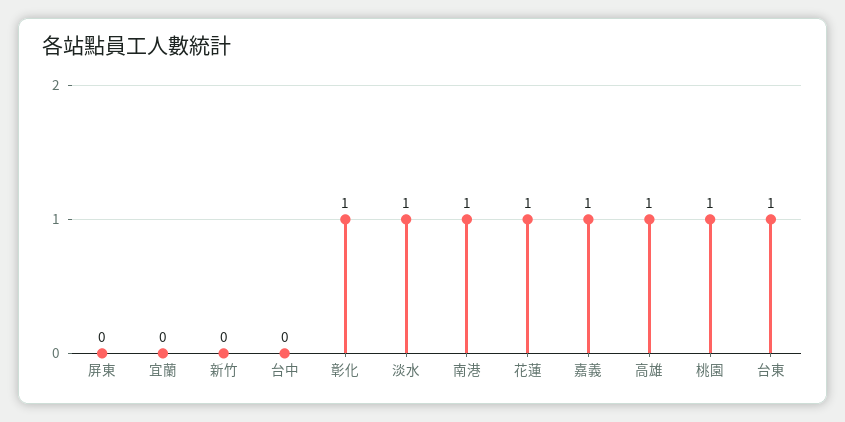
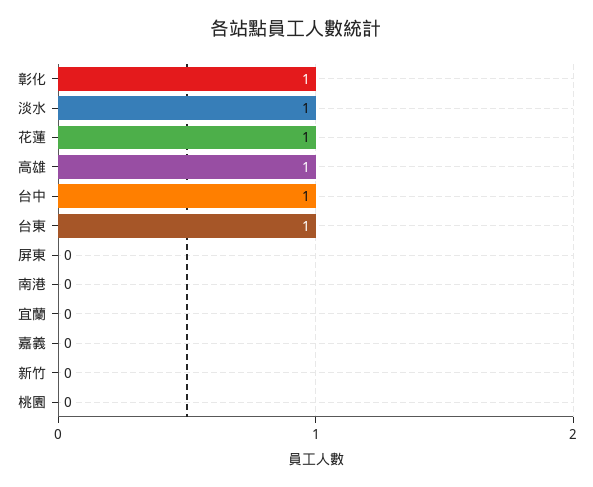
  {
    "屏東": 0,
    "宜蘭": 0,
    "新竹": 0,
-   "台中": 0,
+   "台中": 1,
    "彰化": 1,
    "淡水": 1,
-   "南港": 1,
+   "南港": 0,
    "花蓮": 1,
-   "嘉義": 1,
+   "嘉義": 0,
    "高雄": 1,
-   "桃園": 1,
+   "桃園": 0,
    "台東": 1
  }

